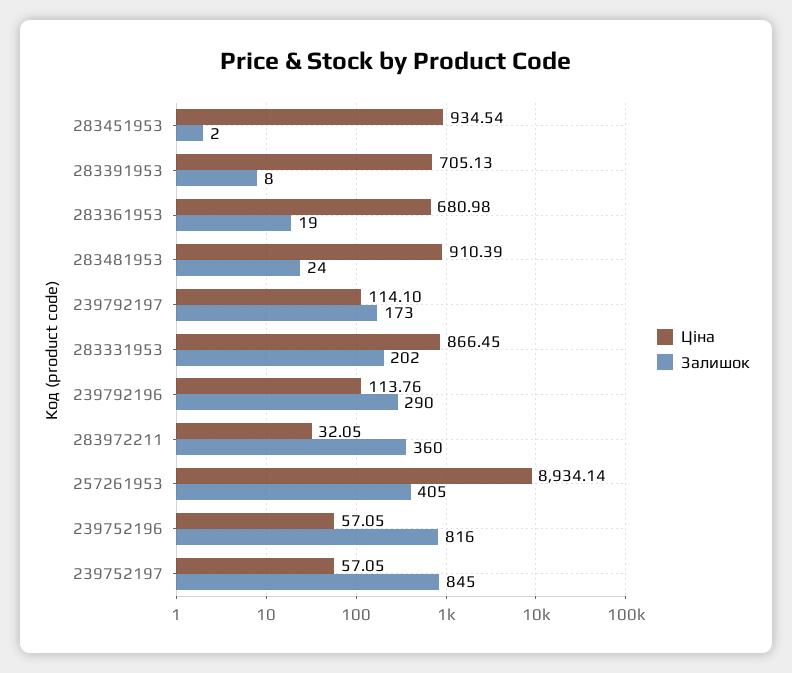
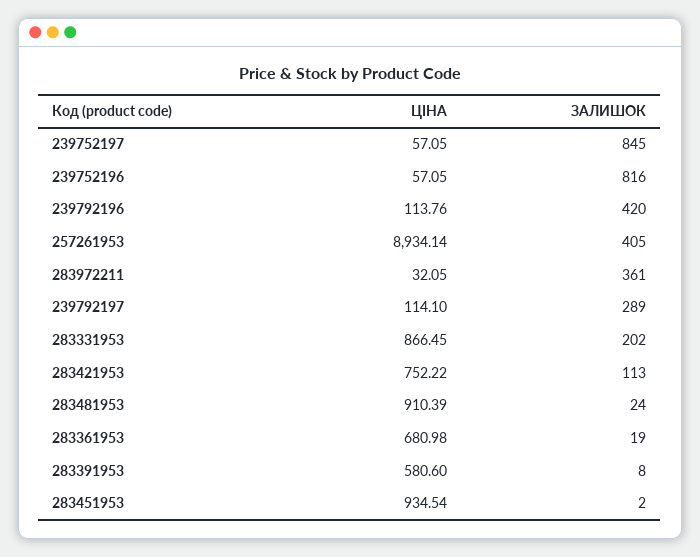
  {
    "Ціна": {
      "283451953": 934.54,
-     "283391953": 705.13,
+     "283391953": 580.6,
      "283361953": 680.98,
      "283481953": 910.39,
      "239792197": 114.1,
      "283331953": 866.45,
      "239792196": 113.76,
      "283972211": 32.05,
      "257261953": 8934.14,
      "239752196": 57.05,
-     "239752197": 57.05
+     "239752197": 57.05,
+     "283421953": 752.22
    },
    "Залишок": {
      "283451953": 2,
      "283391953": 8,
      "283361953": 19,
      "283481953": 24,
-     "239792197": 173,
+     "239792197": 289,
      "283331953": 202,
-     "239792196": 290,
+     "239792196": 420,
-     "283972211": 360,
+     "283972211": 361,
      "257261953": 405,
      "239752196": 816,
-     "239752197": 845
+     "239752197": 845,
+     "283421953": 113
    }
  }

